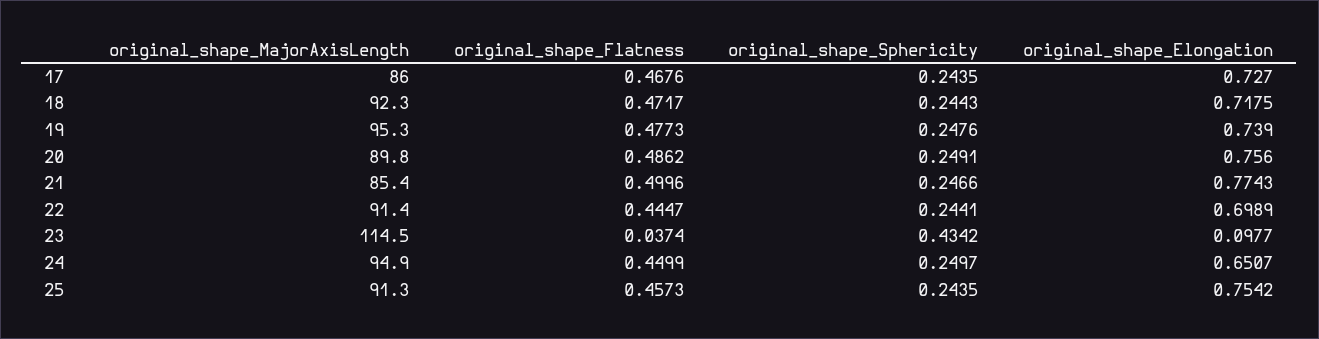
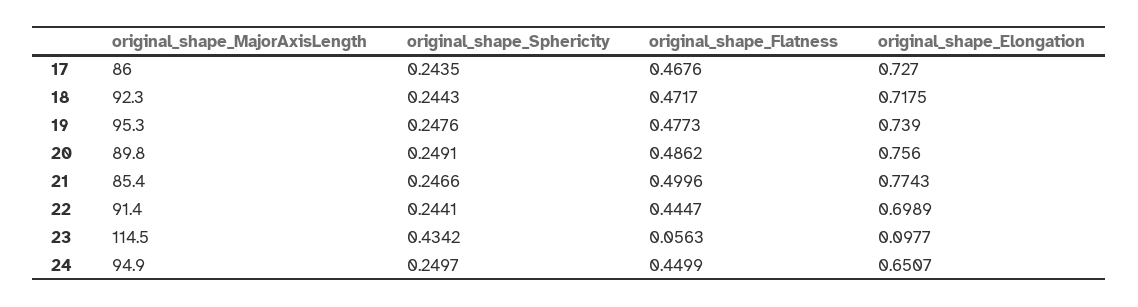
  {
    "original_shape_MajorAxisLength": {
      "17": 86,
      "18": 92.3,
      "19": 95.3,
      "20": 89.8,
      "21": 85.4,
      "22": 91.4,
      "23": 114.5,
-     "24": 94.9,
+     "24": 94.9
-     "25": 91.3
    },
    "original_shape_Flatness": {
      "17": 0.4676,
      "18": 0.4717,
      "19": 0.4773,
      "20": 0.4862,
      "21": 0.4996,
      "22": 0.4447,
-     "23": 0.0374,
+     "23": 0.0563,
-     "24": 0.4499,
+     "24": 0.4499
-     "25": 0.4573
    },
    "original_shape_Sphericity": {
      "17": 0.2435,
      "18": 0.2443,
      "19": 0.2476,
      "20": 0.2491,
      "21": 0.2466,
      "22": 0.2441,
      "23": 0.4342,
-     "24": 0.2497,
+     "24": 0.2497
-     "25": 0.2435
    },
    "original_shape_Elongation": {
      "17": 0.727,
      "18": 0.7175,
      "19": 0.739,
      "20": 0.756,
      "21": 0.7743,
      "22": 0.6989,
      "23": 0.0977,
-     "24": 0.6507,
+     "24": 0.6507
-     "25": 0.7542
    }
  }

